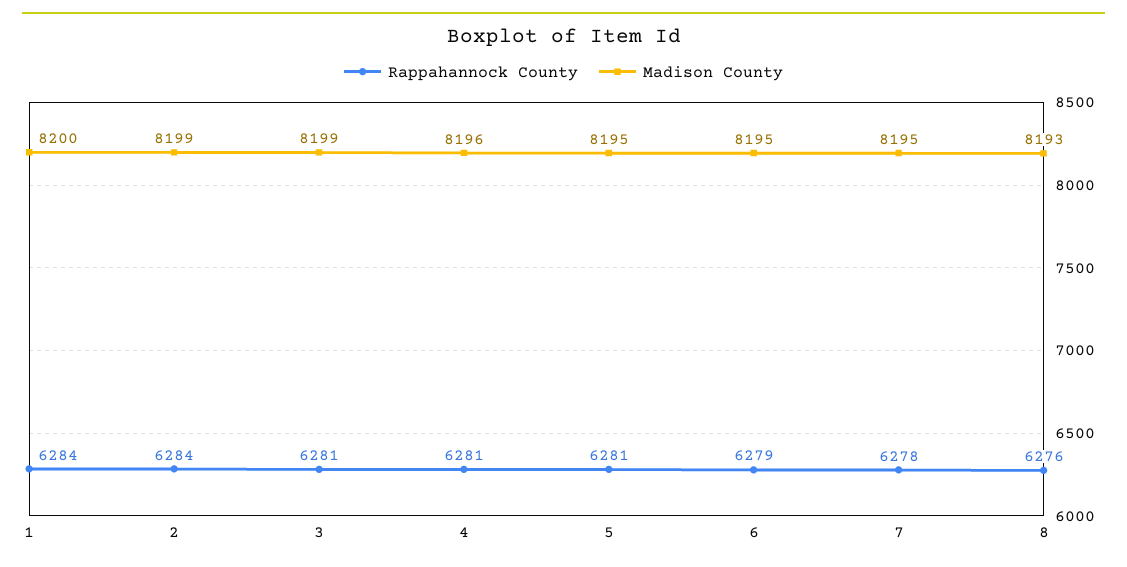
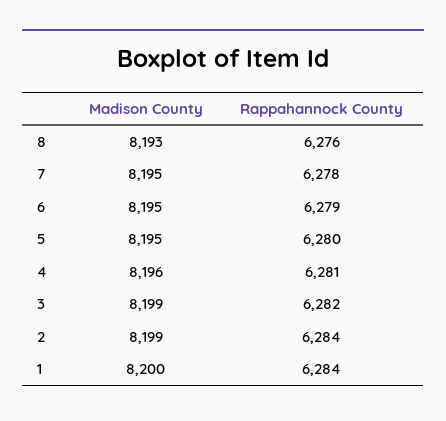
  {
    "Rappahannock County": {
      "1": 6284,
      "2": 6284,
-     "3": 6281,
+     "3": 6282,
      "4": 6281,
-     "5": 6281,
+     "5": 6280,
      "6": 6279,
      "7": 6278,
      "8": 6276
    },
    "Madison County": {
      "1": 8200,
      "2": 8199,
      "3": 8199,
      "4": 8196,
      "5": 8195,
      "6": 8195,
      "7": 8195,
      "8": 8193
    }
  }

